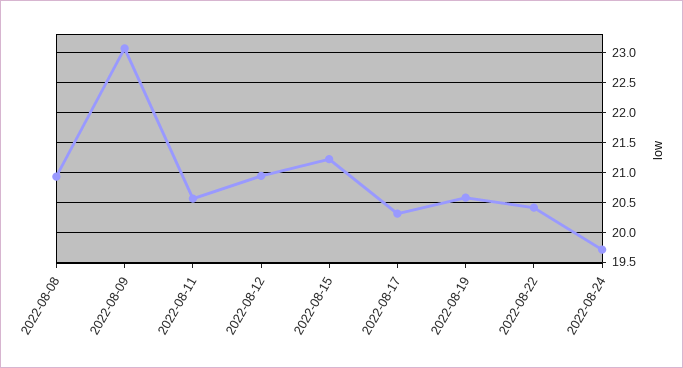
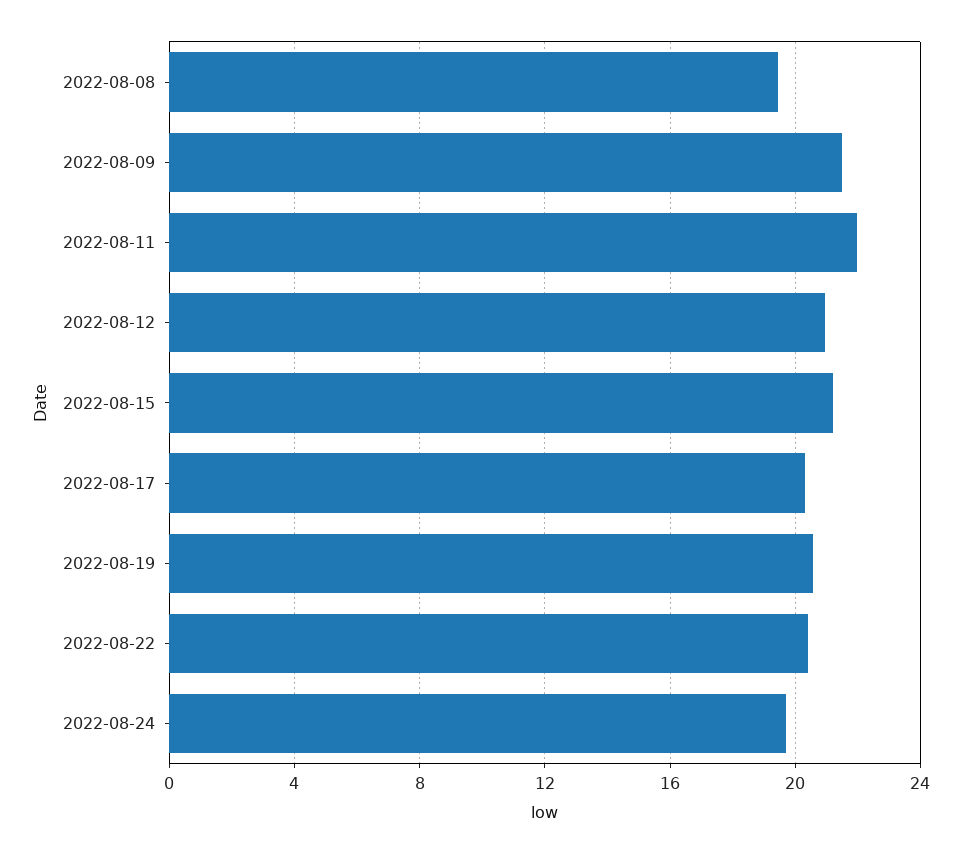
  {
-   "2022-08-08": 21,
+   "2022-08-08": 19.5,
-   "2022-08-09": 23,
+   "2022-08-09": 21.5,
-   "2022-08-11": 20.5,
+   "2022-08-11": 22,
    "2022-08-12": 21,
    "2022-08-15": 21.25,
    "2022-08-17": 20.25,
    "2022-08-19": 20.5,
    "2022-08-22": 20.5,
    "2022-08-24": 19.75
  }

